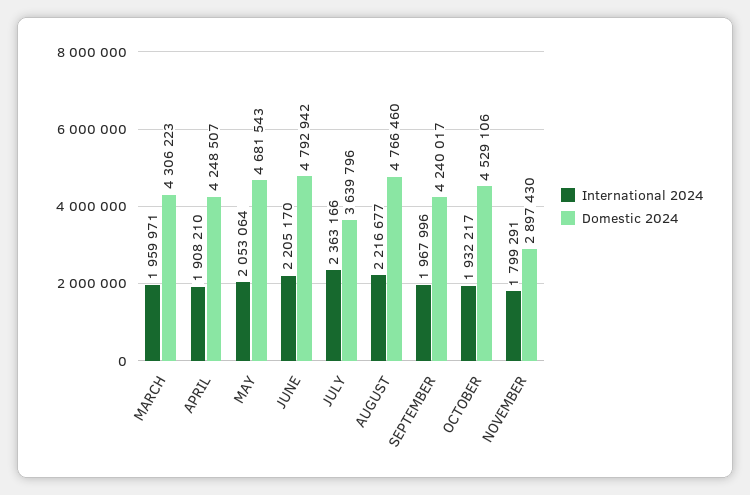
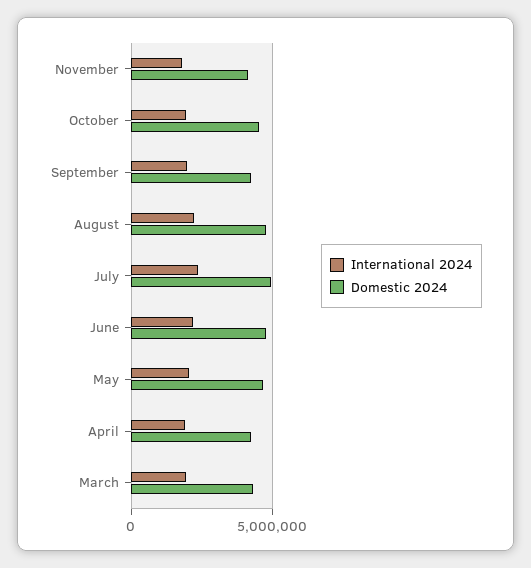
  {
    "International 2024": {
      "MARCH": 1959971,
      "APRIL": 1908210,
      "MAY": 2053064,
      "JUNE": 2205170,
      "JULY": 2363166,
      "AUGUST": 2216677,
      "SEPTEMBER": 1967996,
      "OCTOBER": 1932217,
      "NOVEMBER": 1799291
    },
    "Domestic 2024": {
      "MARCH": 4306223,
      "APRIL": 4248507,
      "MAY": 4681543,
      "JUNE": 4792942,
-     "JULY": 3639796,
+     "JULY": 5000000,
      "AUGUST": 4766460,
      "SEPTEMBER": 4240017,
      "OCTOBER": 4529106,
-     "NOVEMBER": 2897430
+     "NOVEMBER": 4000000
    }
  }

